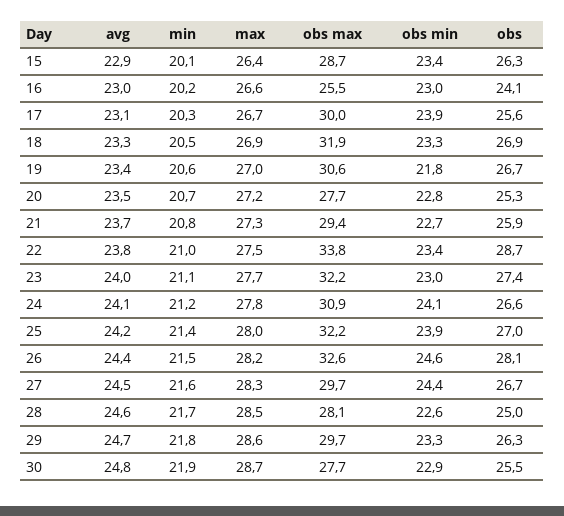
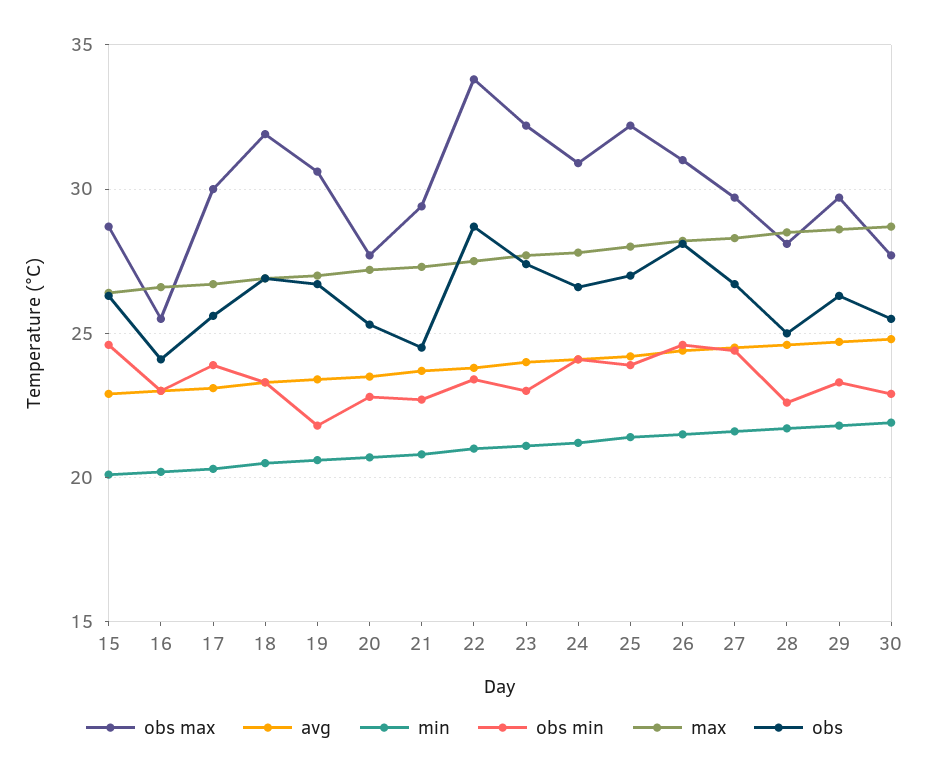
  {
    "avg": {
      "15": 22.9,
      "16": 23,
      "17": 23.1,
      "18": 23.3,
      "19": 23.4,
      "20": 23.5,
      "21": 23.7,
      "22": 23.8,
      "23": 24,
      "24": 24.1,
      "25": 24.2,
      "26": 24.4,
      "27": 24.5,
      "28": 24.6,
      "29": 24.7,
      "30": 24.8
    },
    "min": {
      "15": 20.1,
      "16": 20.2,
      "17": 20.3,
      "18": 20.5,
      "19": 20.6,
      "20": 20.7,
      "21": 20.8,
      "22": 21,
      "23": 21.1,
      "24": 21.2,
      "25": 21.4,
      "26": 21.5,
      "27": 21.6,
      "28": 21.7,
      "29": 21.8,
      "30": 21.9
    },
    "max": {
      "15": 26.4,
      "16": 26.6,
      "17": 26.7,
      "18": 26.9,
      "19": 27,
      "20": 27.2,
      "21": 27.3,
      "22": 27.5,
      "23": 27.7,
      "24": 27.8,
      "25": 28,
      "26": 28.2,
      "27": 28.3,
      "28": 28.5,
      "29": 28.6,
      "30": 28.7
    },
    "obs max": {
      "15": 28.7,
      "16": 25.5,
      "17": 30,
      "18": 31.9,
      "19": 30.6,
      "20": 27.7,
      "21": 29.4,
      "22": 33.8,
      "23": 32.2,
      "24": 30.9,
      "25": 32.2,
-     "26": 32.6,
+     "26": 31,
      "27": 29.7,
      "28": 28.1,
      "29": 29.7,
      "30": 27.7
    },
    "obs min": {
-     "15": 23.4,
+     "15": 24.5,
      "16": 23,
      "17": 23.9,
      "18": 23.3,
      "19": 21.8,
      "20": 22.8,
      "21": 22.7,
      "22": 23.4,
      "23": 23,
      "24": 24.1,
      "25": 23.9,
      "26": 24.6,
      "27": 24.4,
      "28": 22.6,
      "29": 23.3,
      "30": 22.9
    },
    "obs": {
      "15": 26.3,
      "16": 24.1,
      "17": 25.6,
      "18": 26.9,
      "19": 26.7,
      "20": 25.3,
-     "21": 25.9,
+     "21": 24.5,
      "22": 28.7,
      "23": 27.4,
      "24": 26.6,
      "25": 27,
      "26": 28.1,
      "27": 26.7,
      "28": 25,
      "29": 26.3,
      "30": 25.5
    }
  }

